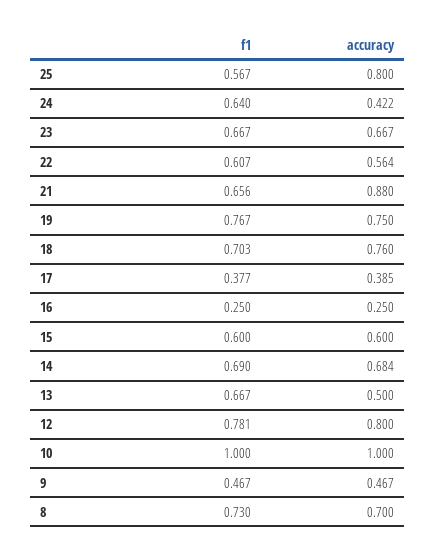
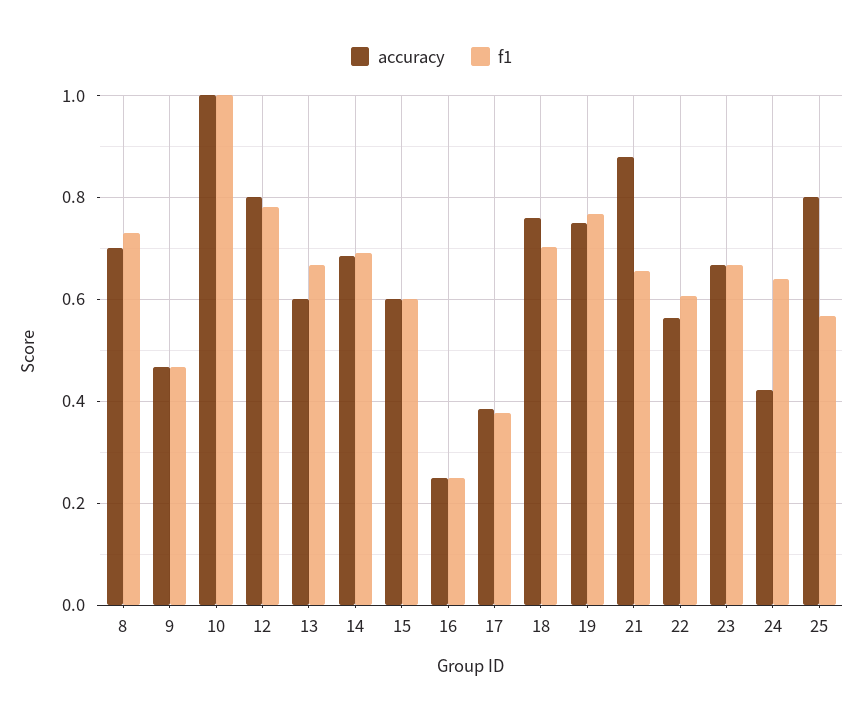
  {
    "f1": {
      "25": 0.567,
      "24": 0.64,
      "23": 0.667,
      "22": 0.607,
      "21": 0.656,
      "19": 0.767,
      "18": 0.703,
      "17": 0.377,
      "16": 0.25,
      "15": 0.6,
      "14": 0.69,
      "13": 0.667,
      "12": 0.781,
      "10": 1,
      "9": 0.467,
      "8": 0.73
    },
    "accuracy": {
      "25": 0.8,
      "24": 0.422,
      "23": 0.667,
      "22": 0.564,
      "21": 0.88,
      "19": 0.75,
      "18": 0.76,
      "17": 0.385,
      "16": 0.25,
      "15": 0.6,
      "14": 0.684,
-     "13": 0.5,
+     "13": 0.6,
      "12": 0.8,
      "10": 1,
      "9": 0.467,
      "8": 0.7
    }
  }

